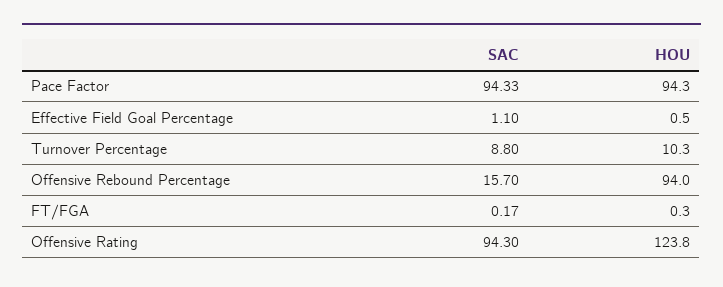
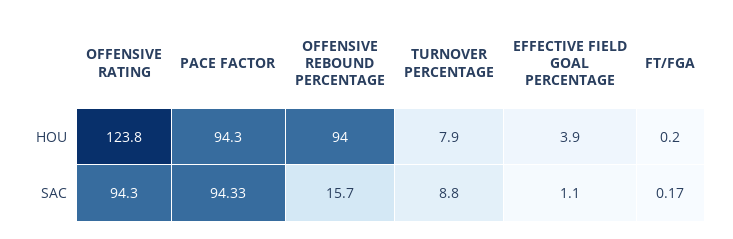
  {
    "SAC": {
      "Pace Factor": 94.33,
      "Effective Field Goal Percentage": 1.1,
      "Turnover Percentage": 8.8,
      "Offensive Rebound Percentage": 15.7,
      "FT/FGA": 0.17,
      "Offensive Rating": 94.3
    },
    "HOU": {
      "Pace Factor": 94.3,
-     "Effective Field Goal Percentage": 0.5,
+     "Effective Field Goal Percentage": 3.9,
-     "Turnover Percentage": 10.3,
+     "Turnover Percentage": 7.9,
      "Offensive Rebound Percentage": 94,
-     "FT/FGA": 0.3,
+     "FT/FGA": 0.2,
      "Offensive Rating": 123.8
    }
  }

